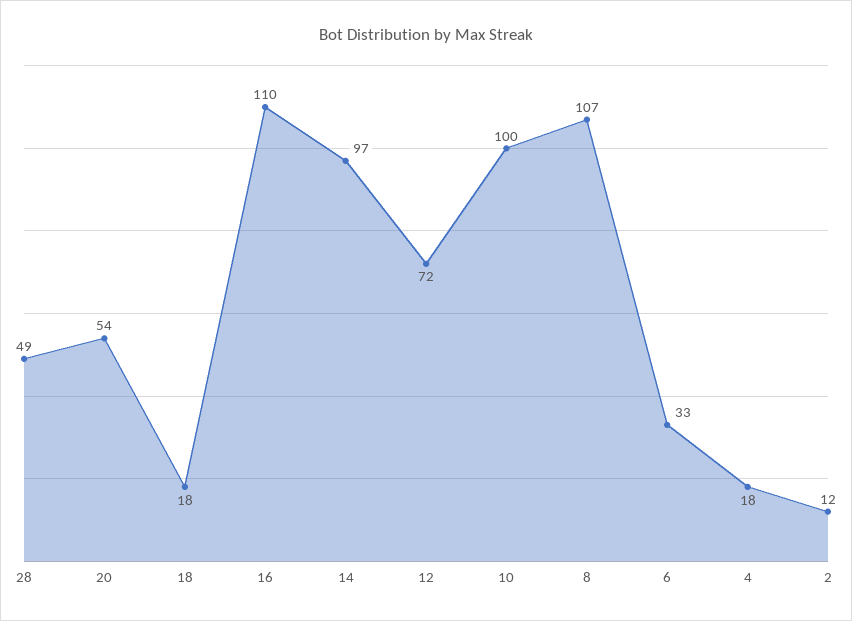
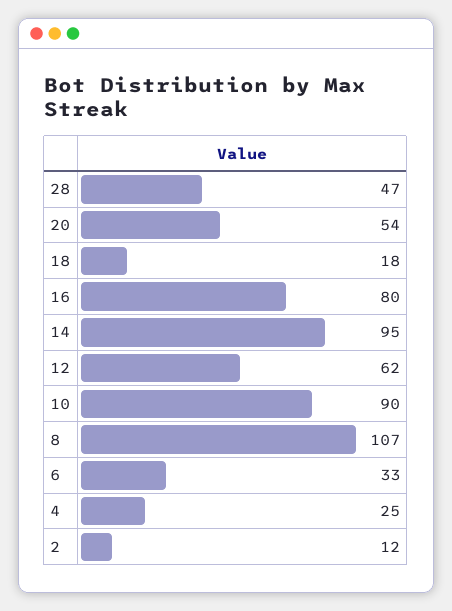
  {
-   "28": 49,
+   "28": 47,
    "20": 54,
    "18": 18,
-   "16": 110,
+   "16": 80,
-   "14": 97,
+   "14": 95,
-   "12": 72,
+   "12": 62,
-   "10": 100,
+   "10": 90,
    "8": 107,
    "6": 33,
-   "4": 18,
+   "4": 25,
    "2": 12
  }

